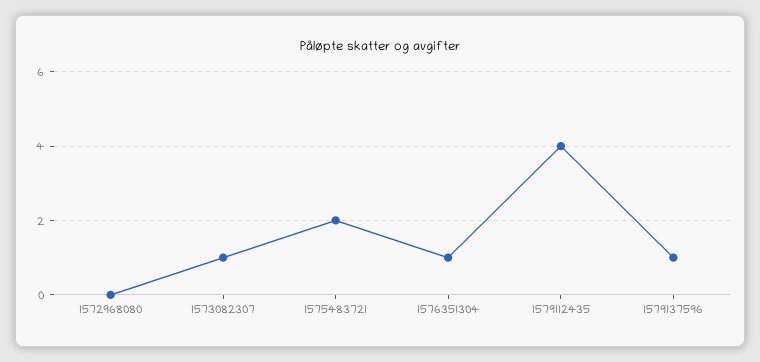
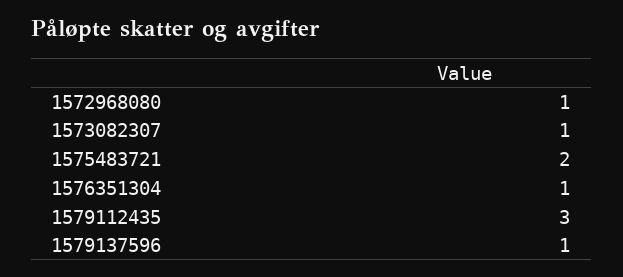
  {
-   "1572968080": 0,
+   "1572968080": 1,
    "1573082307": 1,
    "1575483721": 2,
    "1576351304": 1,
-   "1579112435": 4,
+   "1579112435": 3,
    "1579137596": 1
  }

